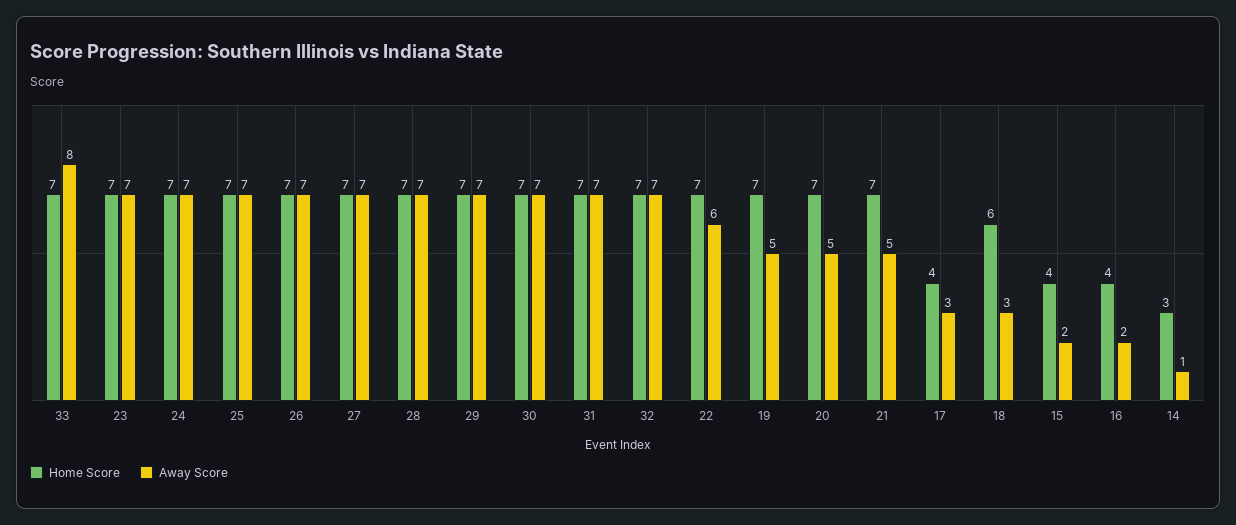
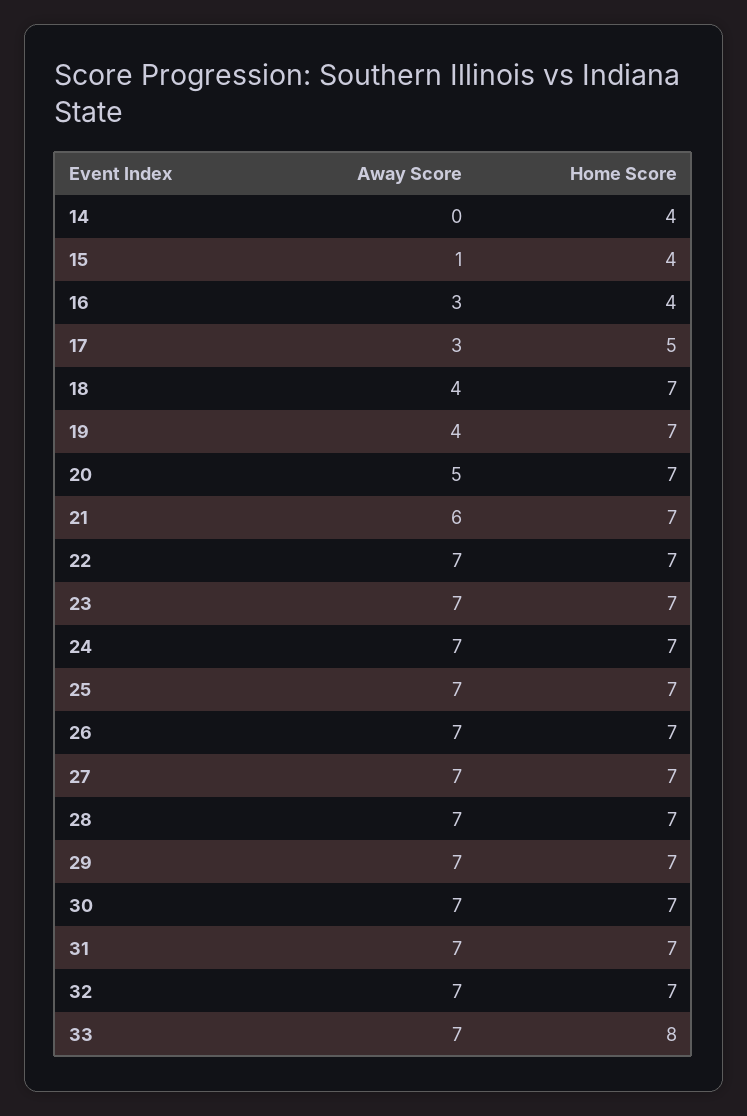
  {
    "Home Score": {
-     "33": 7,
+     "33": 8,
      "23": 7,
      "24": 7,
      "25": 7,
      "26": 7,
      "27": 7,
      "28": 7,
      "29": 7,
      "30": 7,
      "31": 7,
      "32": 7,
      "22": 7,
      "19": 7,
      "20": 7,
      "21": 7,
-     "17": 4,
+     "17": 5,
-     "18": 6,
+     "18": 7,
      "15": 4,
      "16": 4,
-     "14": 3
+     "14": 4
    },
    "Away Score": {
-     "33": 8,
+     "33": 7,
      "23": 7,
      "24": 7,
      "25": 7,
      "26": 7,
      "27": 7,
      "28": 7,
      "29": 7,
      "30": 7,
      "31": 7,
      "32": 7,
-     "22": 6,
+     "22": 7,
-     "19": 5,
+     "19": 4,
      "20": 5,
-     "21": 5,
+     "21": 6,
      "17": 3,
-     "18": 3,
+     "18": 4,
-     "15": 2,
+     "15": 1,
-     "16": 2,
+     "16": 3,
-     "14": 1
+     "14": 0
    }
  }

